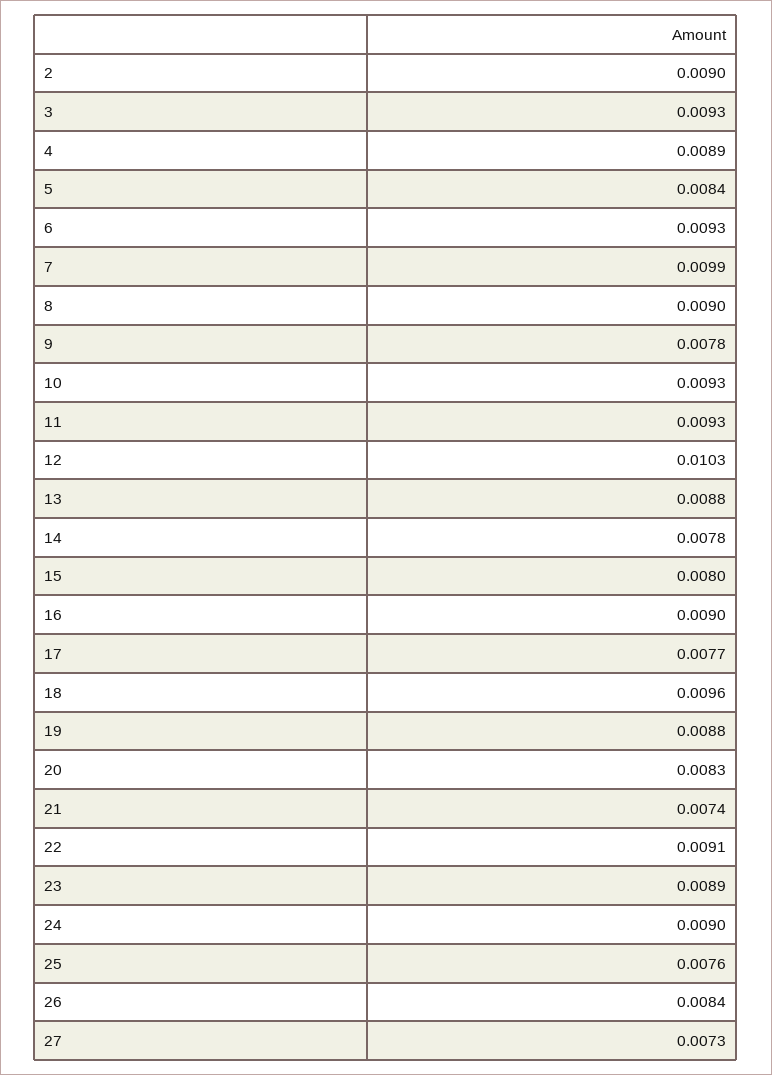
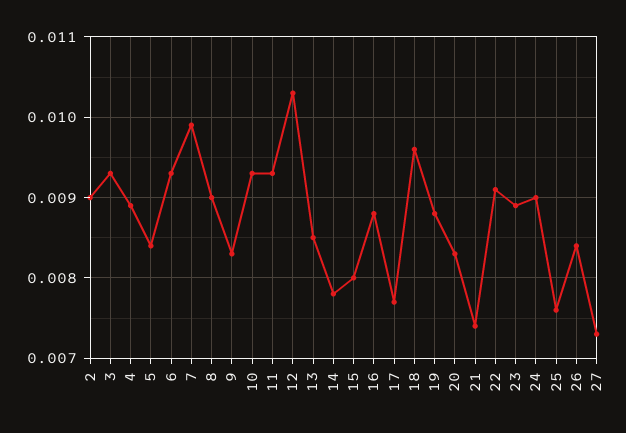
  {
    "2": 0.009,
    "3": 0.0093,
    "4": 0.0089,
    "5": 0.0084,
    "6": 0.0093,
    "7": 0.0099,
    "8": 0.009,
-   "9": 0.0078,
+   "9": 0.0083,
    "10": 0.0093,
    "11": 0.0093,
    "12": 0.0103,
-   "13": 0.0088,
+   "13": 0.0085,
    "14": 0.0078,
    "15": 0.008,
-   "16": 0.009,
+   "16": 0.0088,
    "17": 0.0077,
    "18": 0.0096,
    "19": 0.0088,
    "20": 0.0083,
    "21": 0.0074,
    "22": 0.0091,
    "23": 0.0089,
    "24": 0.009,
    "25": 0.0076,
    "26": 0.0084,
    "27": 0.0073
  }

